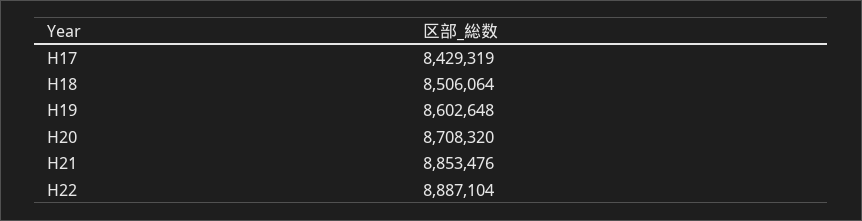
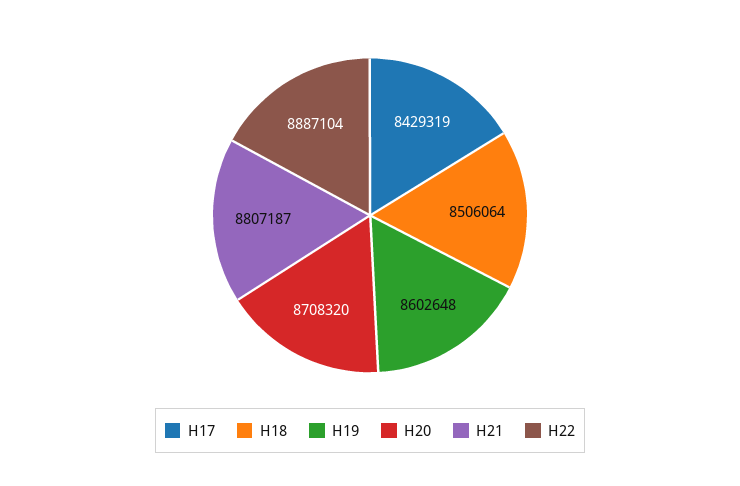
  {
    "H17": 8429319,
    "H18": 8506064,
    "H19": 8602648,
    "H20": 8708320,
-   "H21": 8853476,
+   "H21": 8807187,
    "H22": 8887104
  }

